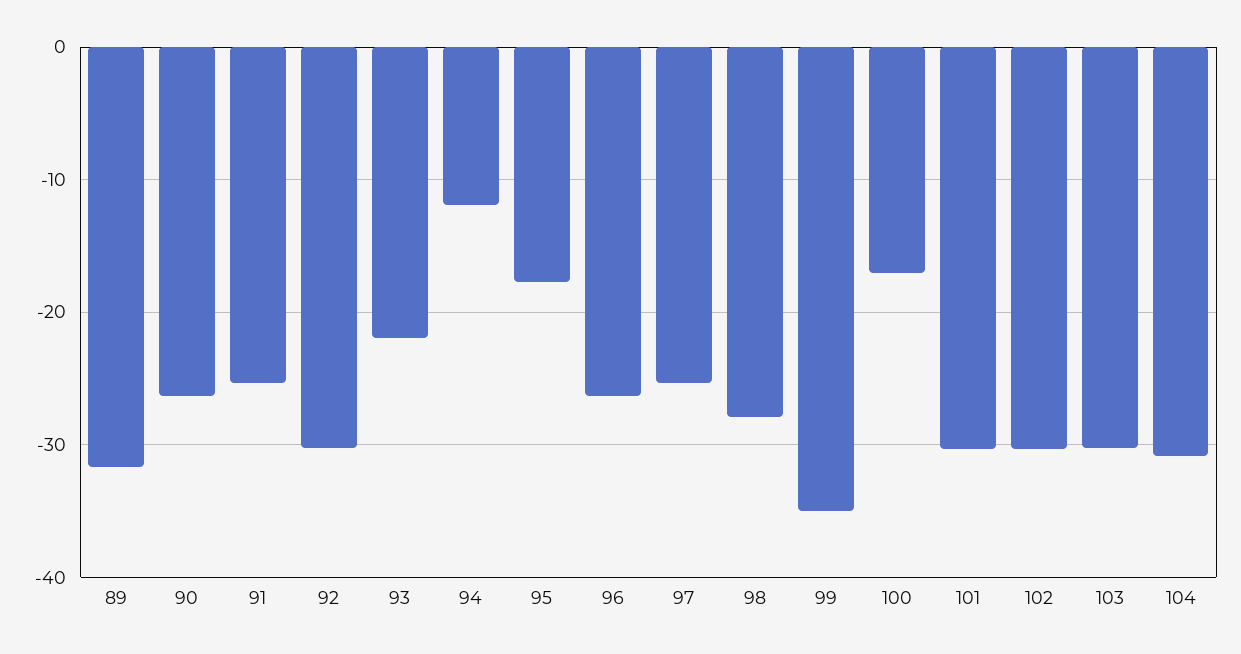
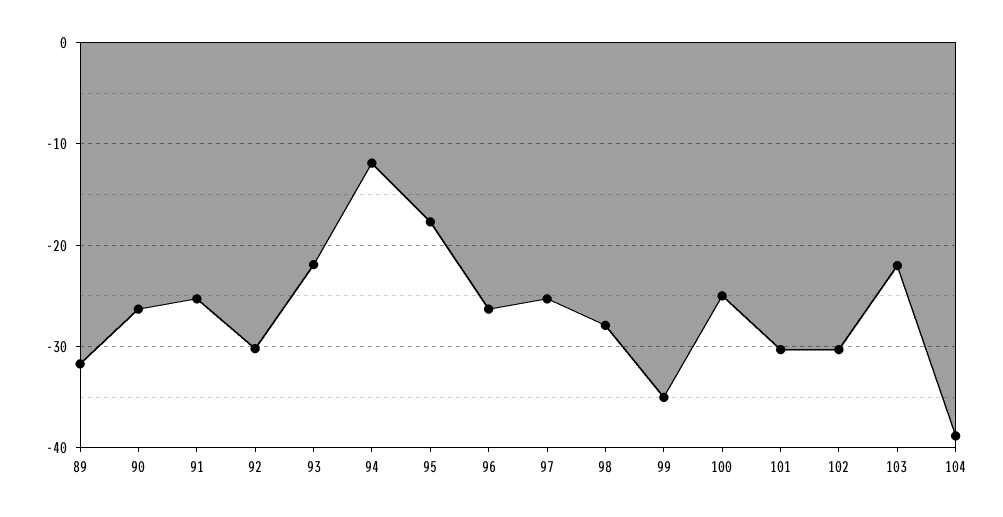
  {
    "89": -32,
    "90": -26,
    "91": -25,
    "92": -30,
    "93": -22,
    "94": -12,
    "95": -18,
    "96": -26,
    "97": -25,
    "98": -28,
    "99": -35,
-   "100": -17,
+   "100": -25,
    "101": -30,
    "102": -30,
-   "103": -30,
+   "103": -22,
-   "104": -31
+   "104": -39
  }

